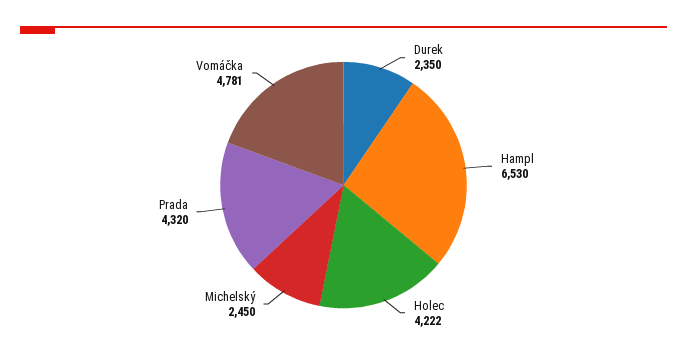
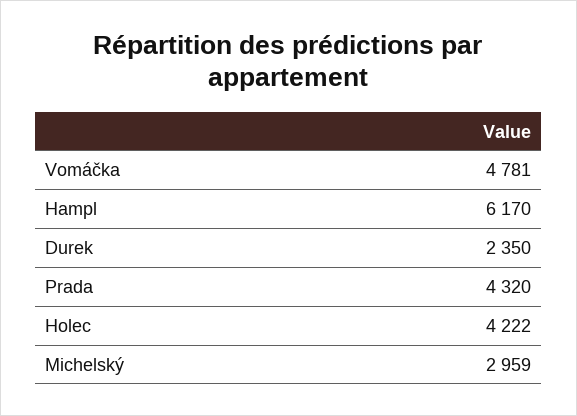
  {
    "Durek": 2350,
-   "Hampl": 6530,
+   "Hampl": 6170,
    "Holec": 4222,
-   "Michelský": 2450,
+   "Michelský": 2959,
    "Prada": 4320,
    "Vomáčka": 4781
  }

